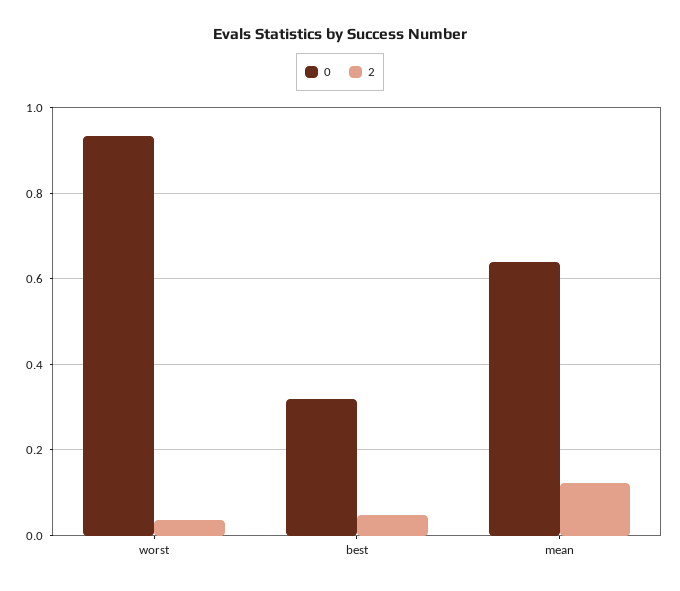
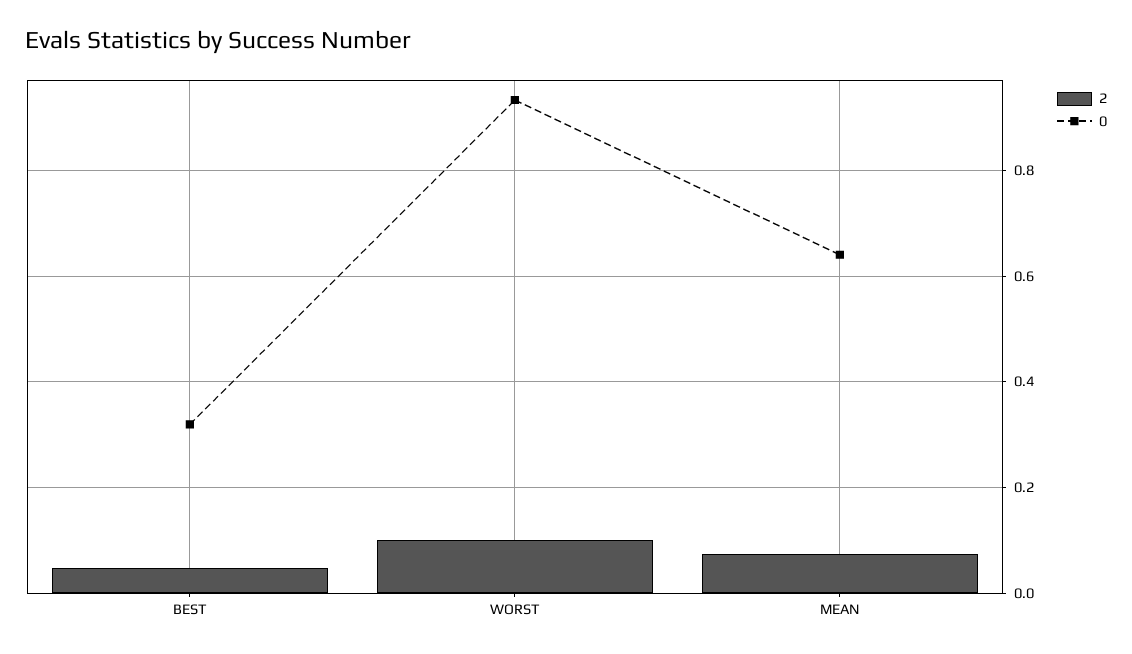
  {
    "0": {
      "worst": 0.94,
      "best": 0.32,
      "mean": 0.64
    },
    "2": {
-     "worst": 0.04,
+     "worst": 0.1,
      "best": 0.04,
-     "mean": 0.12
+     "mean": 0.08
    }
  }

